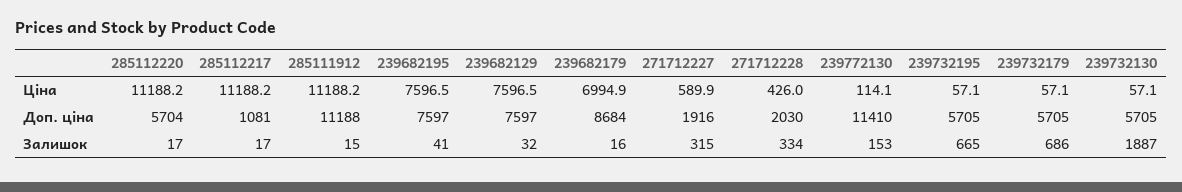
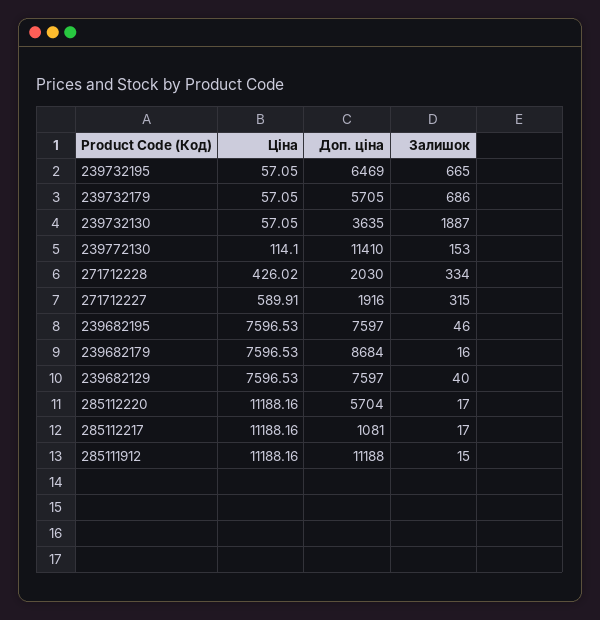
  {
    "285112220": {
      "Ціна": 11188.16,
      "Доп. ціна": 5704,
      "Залишок": 17
    },
    "285112217": {
      "Ціна": 11188.16,
      "Доп. ціна": 1081,
      "Залишок": 17
    },
    "285111912": {
      "Ціна": 11188.16,
      "Доп. ціна": 11188,
      "Залишок": 15
    },
    "239682195": {
      "Ціна": 7596.53,
      "Доп. ціна": 7597,
-     "Залишок": 41
+     "Залишок": 46
    },
    "239682129": {
      "Ціна": 7596.53,
      "Доп. ціна": 7597,
-     "Залишок": 32
+     "Залишок": 40
    },
    "239682179": {
-     "Ціна": 6994.9,
+     "Ціна": 7596.53,
      "Доп. ціна": 8684,
      "Залишок": 16
    },
    "271712227": {
      "Ціна": 589.91,
      "Доп. ціна": 1916,
      "Залишок": 315
    },
    "271712228": {
      "Ціна": 426.02,
      "Доп. ціна": 2030,
      "Залишок": 334
    },
    "239772130": {
      "Ціна": 114.1,
      "Доп. ціна": 11410,
      "Залишок": 153
    },
    "239732195": {
      "Ціна": 57.05,
-     "Доп. ціна": 5705,
+     "Доп. ціна": 6469,
      "Залишок": 665
    },
    "239732179": {
      "Ціна": 57.05,
      "Доп. ціна": 5705,
      "Залишок": 686
    },
    "239732130": {
      "Ціна": 57.05,
-     "Доп. ціна": 5705,
+     "Доп. ціна": 3635,
      "Залишок": 1887
    }
  }

